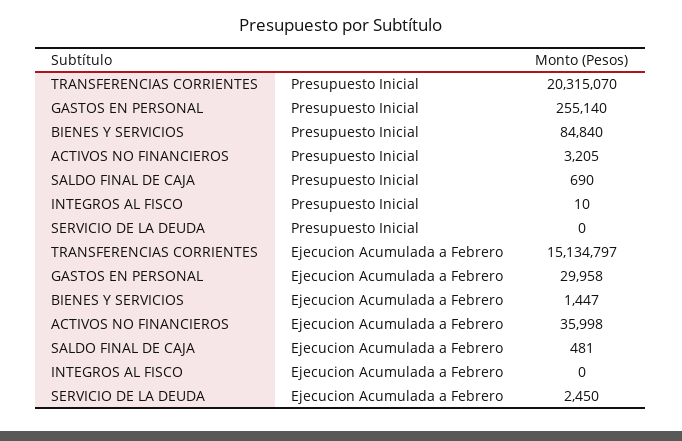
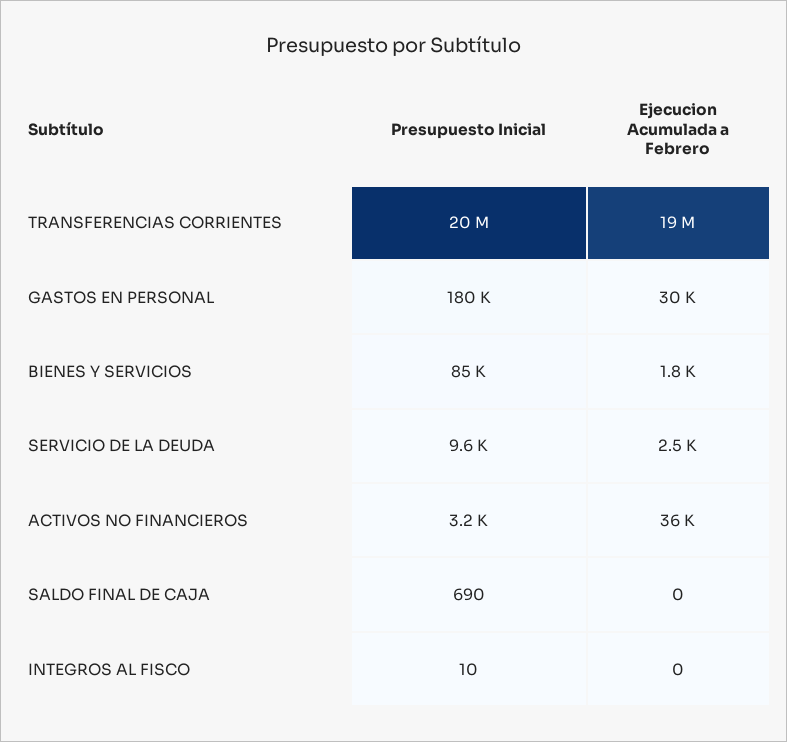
  {
    "TRANSFERENCIAS CORRIENTES": {
      "Presupuesto Inicial": 20315070,
-     "Ejecucion Acumulada a Febrero": 15134797
+     "Ejecucion Acumulada a Febrero": 19000000
    },
    "GASTOS EN PERSONAL": {
-     "Presupuesto Inicial": 255140,
+     "Presupuesto Inicial": 180000,
      "Ejecucion Acumulada a Febrero": 29958
    },
    "BIENES Y SERVICIOS": {
      "Presupuesto Inicial": 84840,
-     "Ejecucion Acumulada a Febrero": 1447
+     "Ejecucion Acumulada a Febrero": 1800
    },
    "ACTIVOS NO FINANCIEROS": {
      "Presupuesto Inicial": 3205,
      "Ejecucion Acumulada a Febrero": 35998
    },
    "SALDO FINAL DE CAJA": {
      "Presupuesto Inicial": 690,
-     "Ejecucion Acumulada a Febrero": 481
+     "Ejecucion Acumulada a Febrero": 0
    },
    "INTEGROS AL FISCO": {
      "Presupuesto Inicial": 10,
      "Ejecucion Acumulada a Febrero": 0
    },
    "SERVICIO DE LA DEUDA": {
-     "Presupuesto Inicial": 0,
+     "Presupuesto Inicial": 9600,
      "Ejecucion Acumulada a Febrero": 2450
    }
  }

